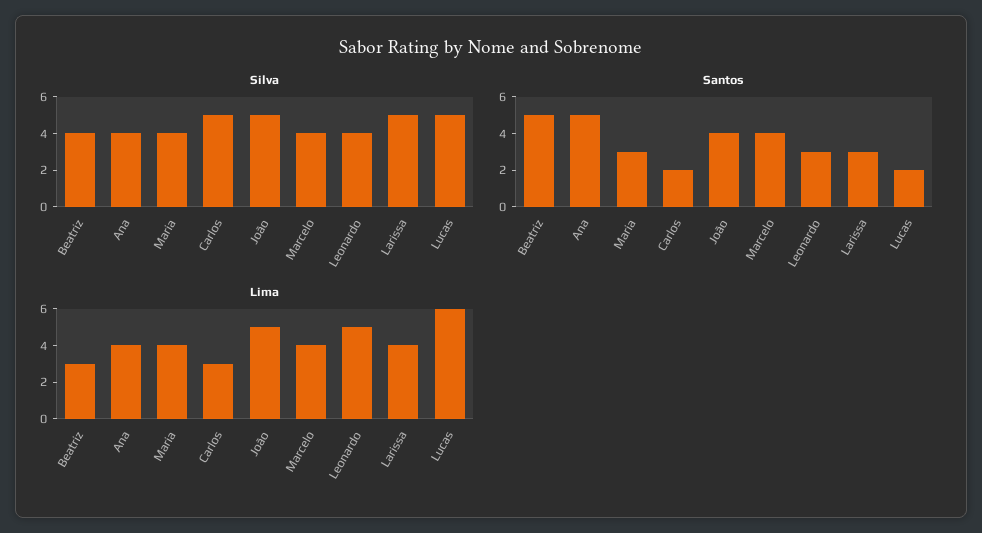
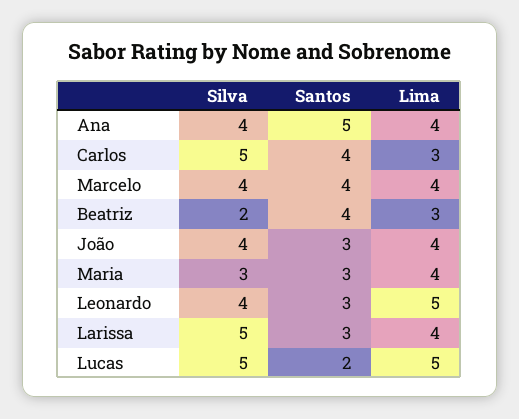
  {
    "Silva": {
-     "Beatriz": 4,
+     "Beatriz": 2,
      "Ana": 4,
-     "Maria": 4,
+     "Maria": 3,
      "Carlos": 5,
-     "João": 5,
+     "João": 4,
      "Marcelo": 4,
      "Leonardo": 4,
      "Larissa": 5,
      "Lucas": 5
    },
    "Santos": {
-     "Beatriz": 5,
+     "Beatriz": 4,
      "Ana": 5,
      "Maria": 3,
-     "Carlos": 2,
+     "Carlos": 4,
-     "João": 4,
+     "João": 3,
      "Marcelo": 4,
      "Leonardo": 3,
      "Larissa": 3,
      "Lucas": 2
    },
    "Lima": {
      "Beatriz": 3,
      "Ana": 4,
      "Maria": 4,
      "Carlos": 3,
-     "João": 5,
+     "João": 4,
      "Marcelo": 4,
      "Leonardo": 5,
      "Larissa": 4,
-     "Lucas": 6
+     "Lucas": 5
    }
  }

